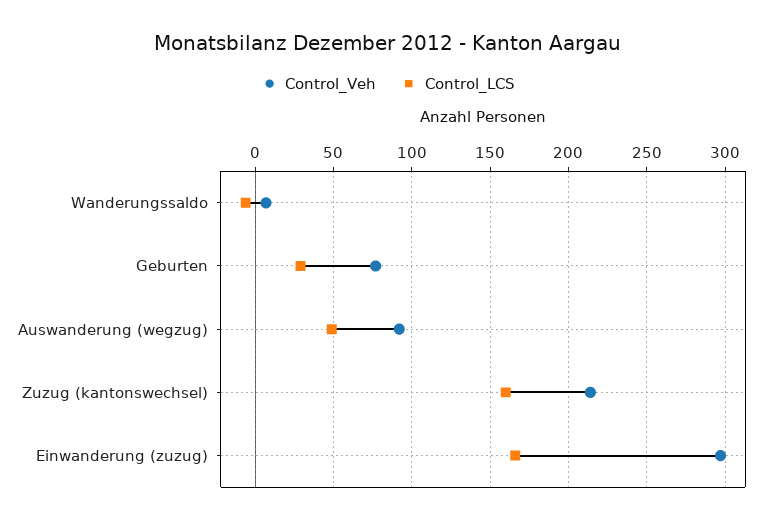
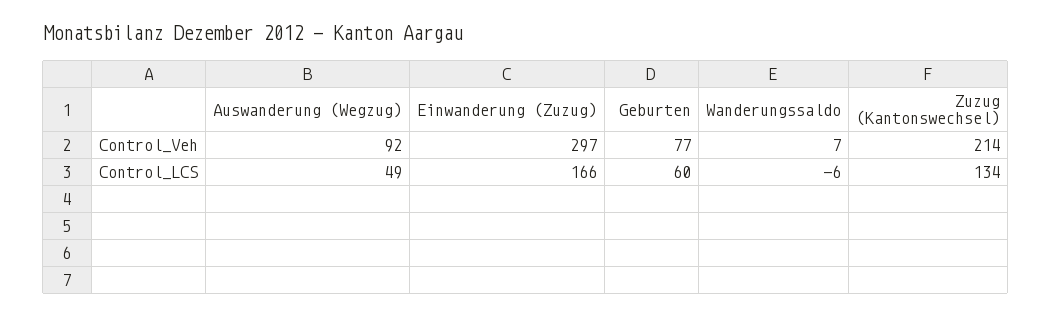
  {
    "Control_Veh": {
      "Wanderungssaldo": 7,
      "Geburten": 77,
      "Auswanderung (wegzug)": 92,
      "Zuzug (kantonswechsel)": 214,
      "Einwanderung (zuzug)": 297
    },
    "Control_LCS": {
      "Wanderungssaldo": -6,
-     "Geburten": 30,
+     "Geburten": 60,
      "Auswanderung (wegzug)": 49,
-     "Zuzug (kantonswechsel)": 160,
+     "Zuzug (kantonswechsel)": 134,
      "Einwanderung (zuzug)": 166
    }
  }

